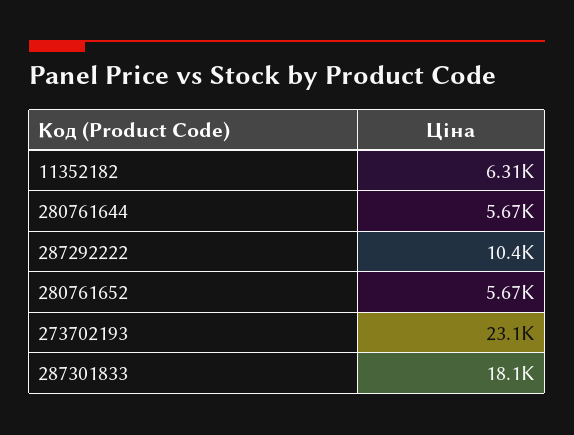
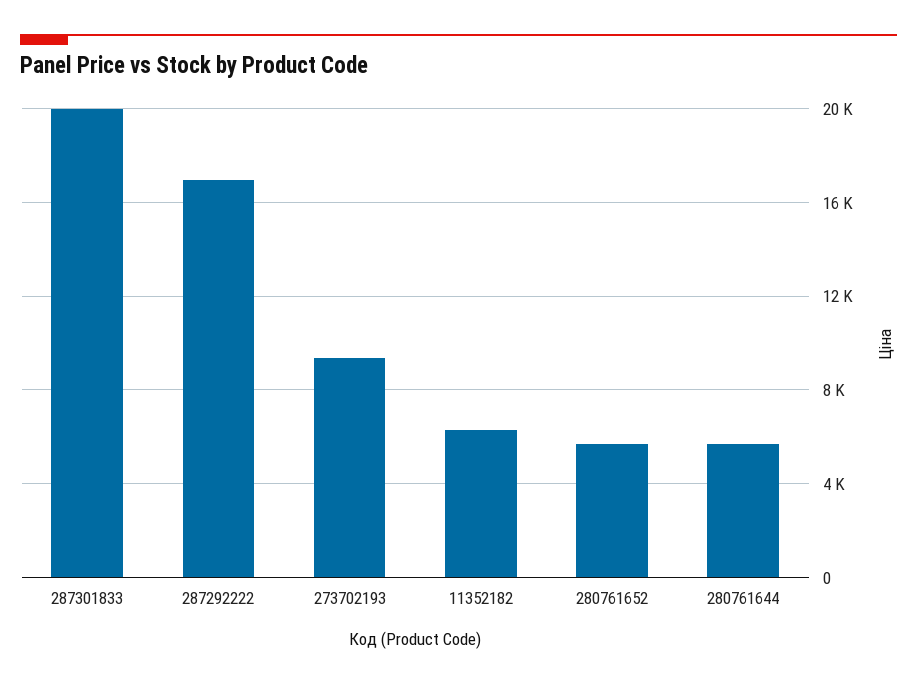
  {
    "11352182": 6310,
    "280761644": 5670,
-   "287292222": 10400,
+   "287292222": 17000,
    "280761652": 5670,
-   "273702193": 23100,
+   "273702193": 9500,
-   "287301833": 18100
+   "287301833": 20000
  }

